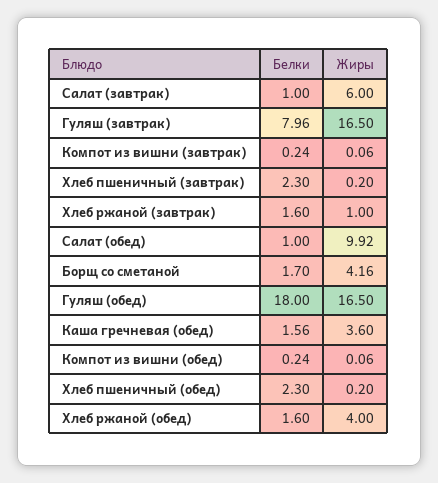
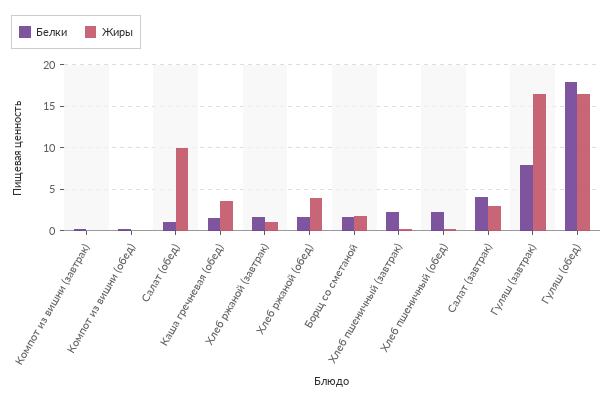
  {
    "Белки": {
-     "Салат (завтрак)": 1,
+     "Салат (завтрак)": 4,
      "Гуляш (завтрак)": 7.96,
      "Компот из вишни (завтрак)": 0.24,
      "Хлеб пшеничный (завтрак)": 2.3,
      "Хлеб ржаной (завтрак)": 1.6,
      "Салат (обед)": 1,
      "Борщ со сметаной": 1.7,
      "Гуляш (обед)": 18,
      "Каша гречневая (обед)": 1.56,
      "Компот из вишни (обед)": 0.24,
      "Хлеб пшеничный (обед)": 2.3,
      "Хлеб ржаной (обед)": 1.6
    },
    "Жиры": {
-     "Салат (завтрак)": 6,
+     "Салат (завтрак)": 3,
      "Гуляш (завтрак)": 16.5,
      "Компот из вишни (завтрак)": 0.06,
      "Хлеб пшеничный (завтрак)": 0.2,
      "Хлеб ржаной (завтрак)": 1,
      "Салат (обед)": 9.92,
-     "Борщ со сметаной": 4.16,
+     "Борщ со сметаной": 2,
      "Гуляш (обед)": 16.5,
      "Каша гречневая (обед)": 3.6,
      "Компот из вишни (обед)": 0.06,
      "Хлеб пшеничный (обед)": 0.2,
      "Хлеб ржаной (обед)": 4
    }
  }

